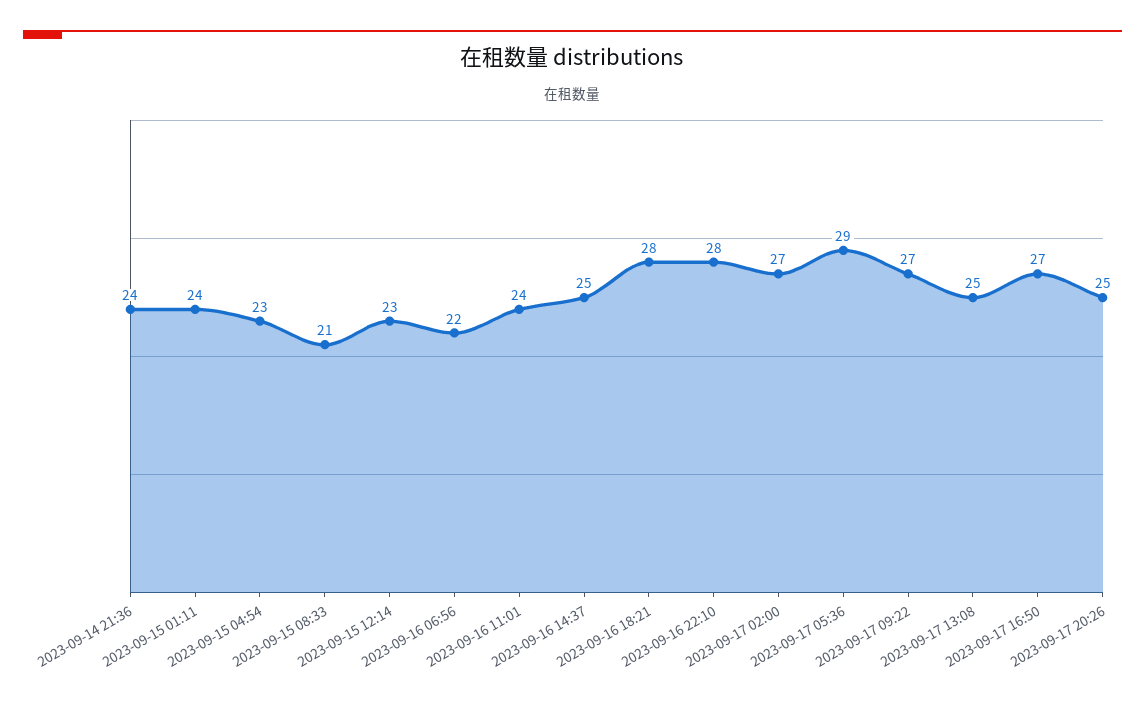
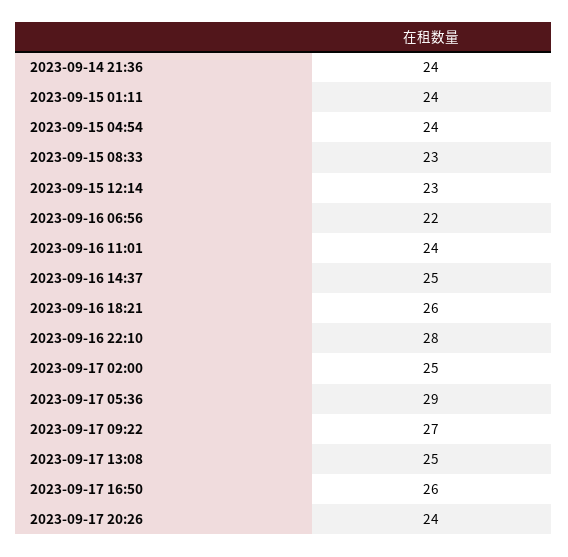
  {
    "2023-09-14 21:36": 24,
    "2023-09-15 01:11": 24,
-   "2023-09-15 04:54": 23,
+   "2023-09-15 04:54": 24,
-   "2023-09-15 08:33": 21,
+   "2023-09-15 08:33": 23,
    "2023-09-15 12:14": 23,
    "2023-09-16 06:56": 22,
    "2023-09-16 11:01": 24,
    "2023-09-16 14:37": 25,
-   "2023-09-16 18:21": 28,
+   "2023-09-16 18:21": 26,
    "2023-09-16 22:10": 28,
-   "2023-09-17 02:00": 27,
+   "2023-09-17 02:00": 25,
    "2023-09-17 05:36": 29,
    "2023-09-17 09:22": 27,
    "2023-09-17 13:08": 25,
-   "2023-09-17 16:50": 27,
+   "2023-09-17 16:50": 26,
-   "2023-09-17 20:26": 25
+   "2023-09-17 20:26": 24
  }

